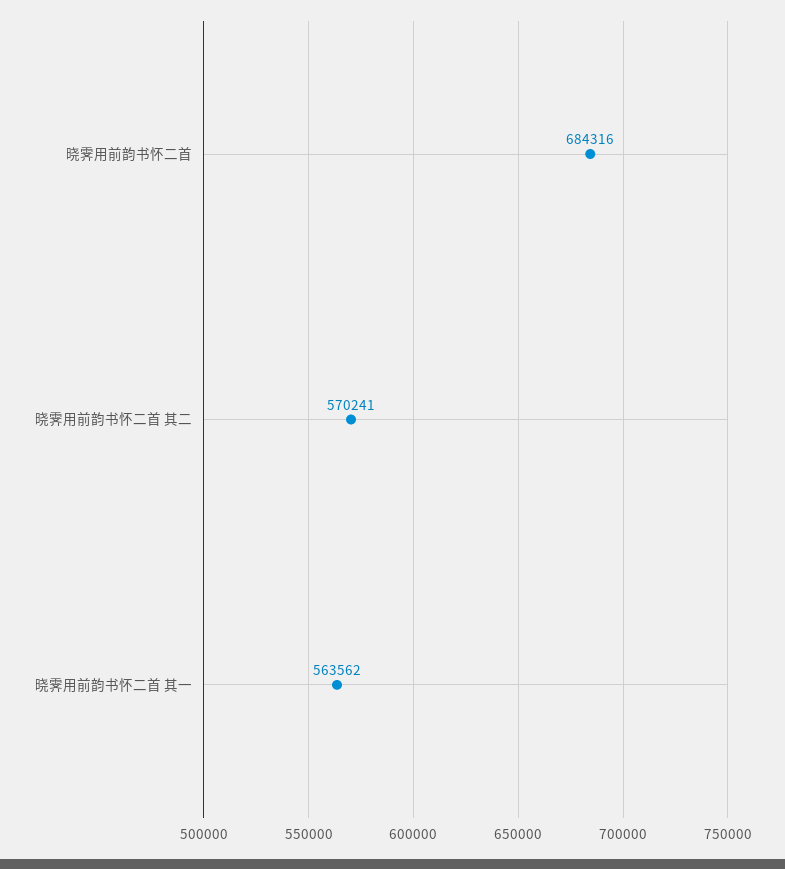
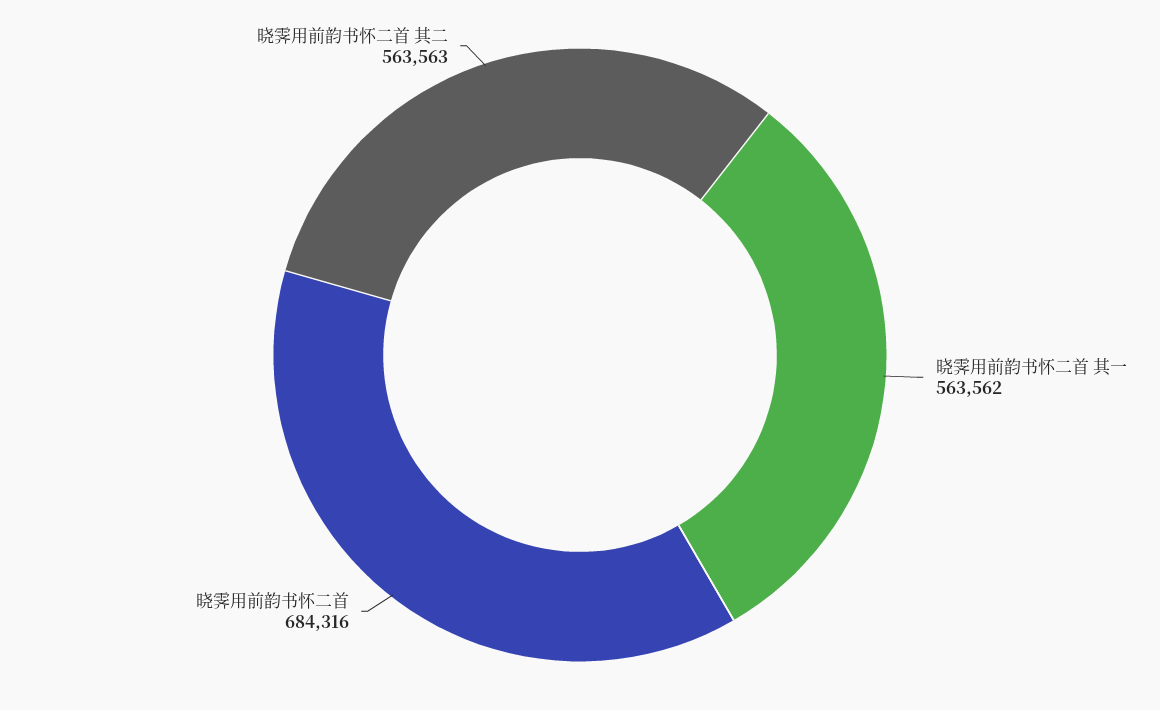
  {
    "晓霁用前韵书怀二首": 684316,
-   "晓霁用前韵书怀二首 其二": 570241,
+   "晓霁用前韵书怀二首 其二": 563563,
    "晓霁用前韵书怀二首 其一": 563562
  }

